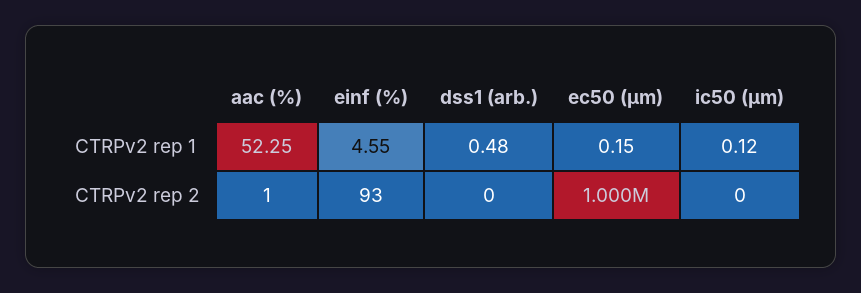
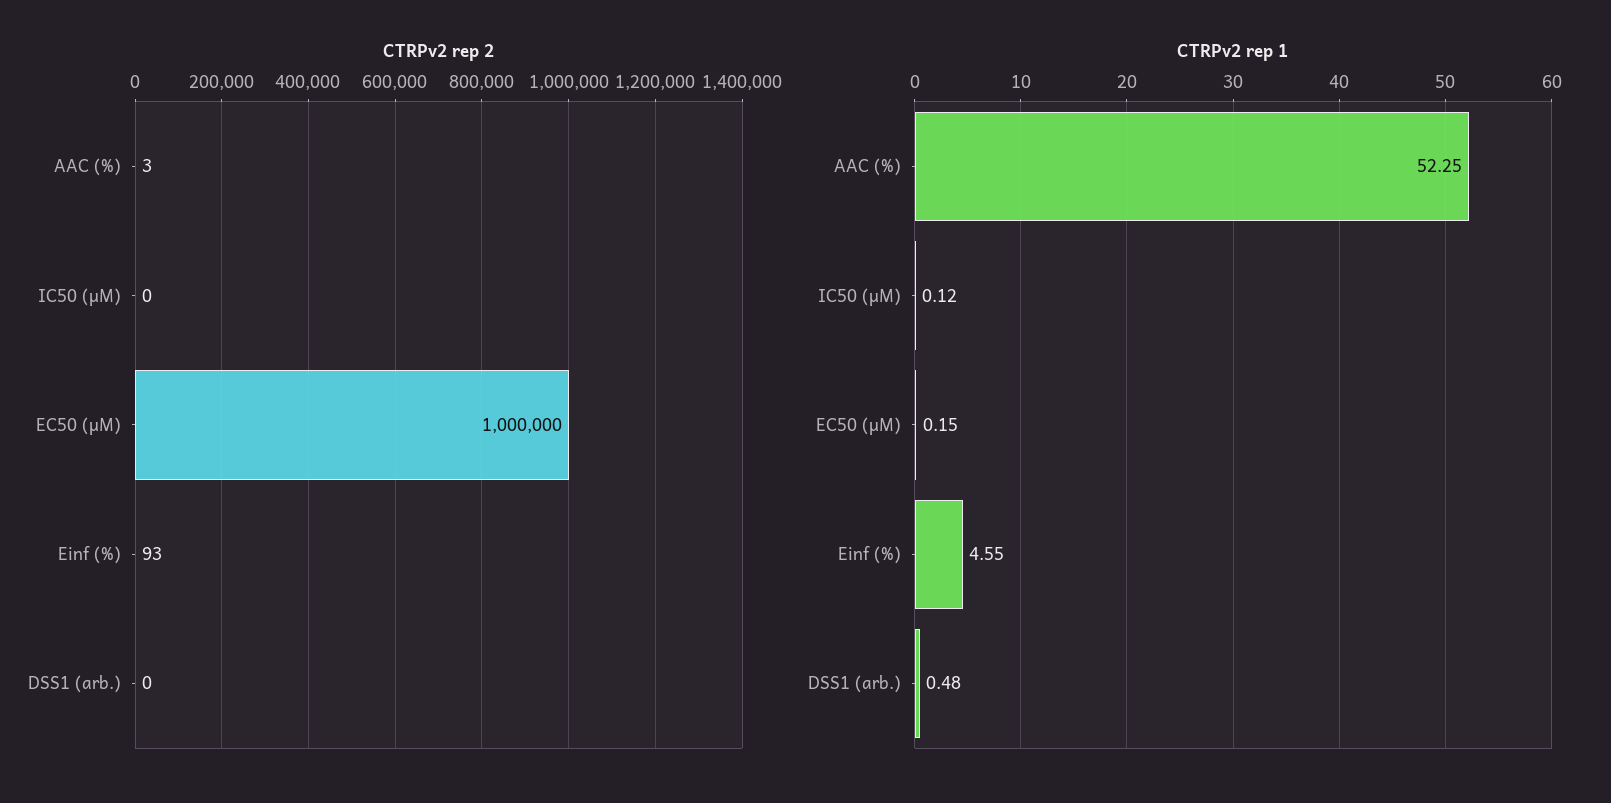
  {
    "CTRPv2 rep 1": {
      "aac (%)": 52.25,
      "einf (%)": 4.55,
      "dss1 (arb.)": 0.48,
      "ec50 (µm)": 0.15,
      "ic50 (µm)": 0.12
    },
    "CTRPv2 rep 2": {
-     "aac (%)": 1,
+     "aac (%)": 3,
      "einf (%)": 93,
      "dss1 (arb.)": 0,
      "ec50 (µm)": 1000000,
      "ic50 (µm)": 0
    }
  }

